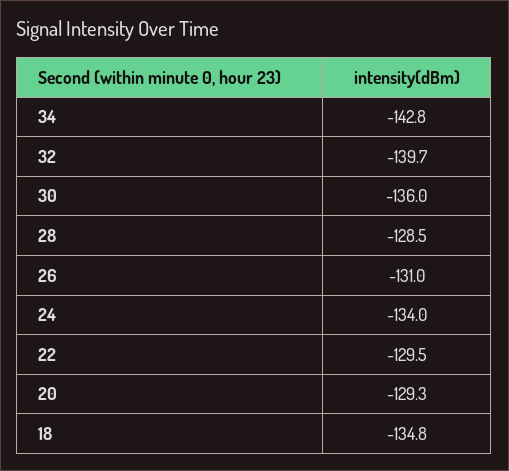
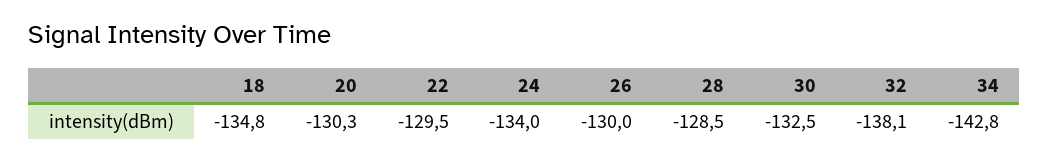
  {
    "34": -142.8,
-   "32": -139.7,
+   "32": -138.1,
-   "30": -136,
+   "30": -132.5,
    "28": -128.5,
-   "26": -131,
+   "26": -130,
    "24": -134,
    "22": -129.5,
-   "20": -129.3,
+   "20": -130.3,
    "18": -134.8
  }

